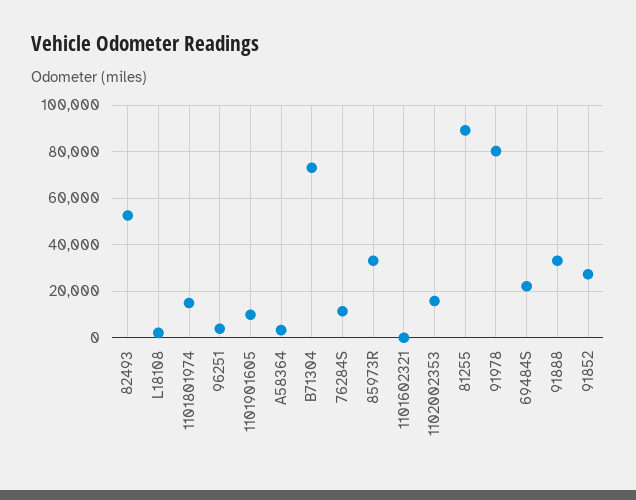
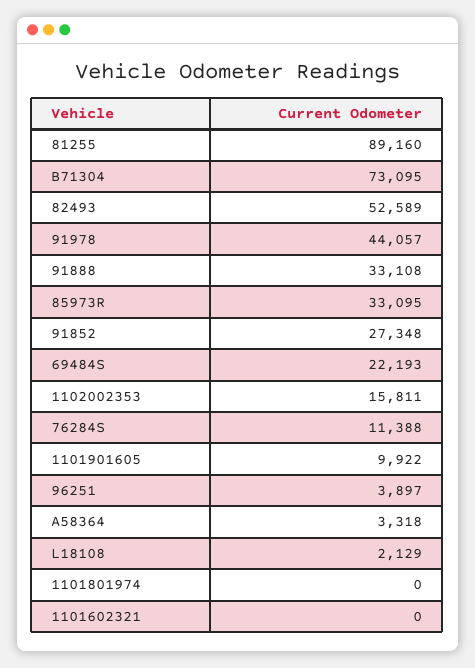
  {
    "82493": 52589,
    "L18108": 2129,
-   "1101801974": 15000,
+   "1101801974": 0,
    "96251": 3897,
    "1101901605": 9922,
    "A58364": 3318,
    "B71304": 73095,
    "76284S": 11388,
    "85973R": 33095,
    "1101602321": 0,
    "1102002353": 15811,
    "81255": 89160,
-   "91978": 80000,
+   "91978": 44057,
    "69484S": 22193,
    "91888": 33108,
    "91852": 27348
  }

